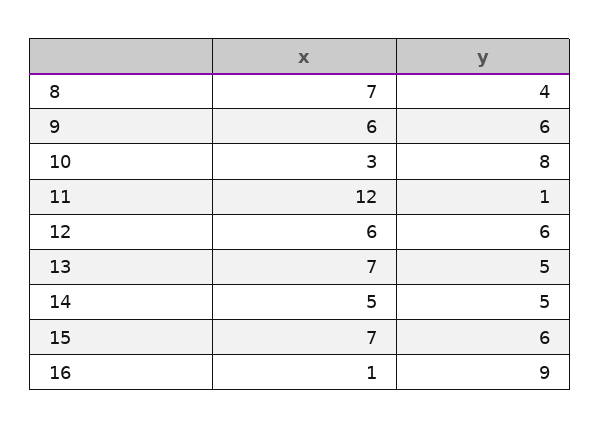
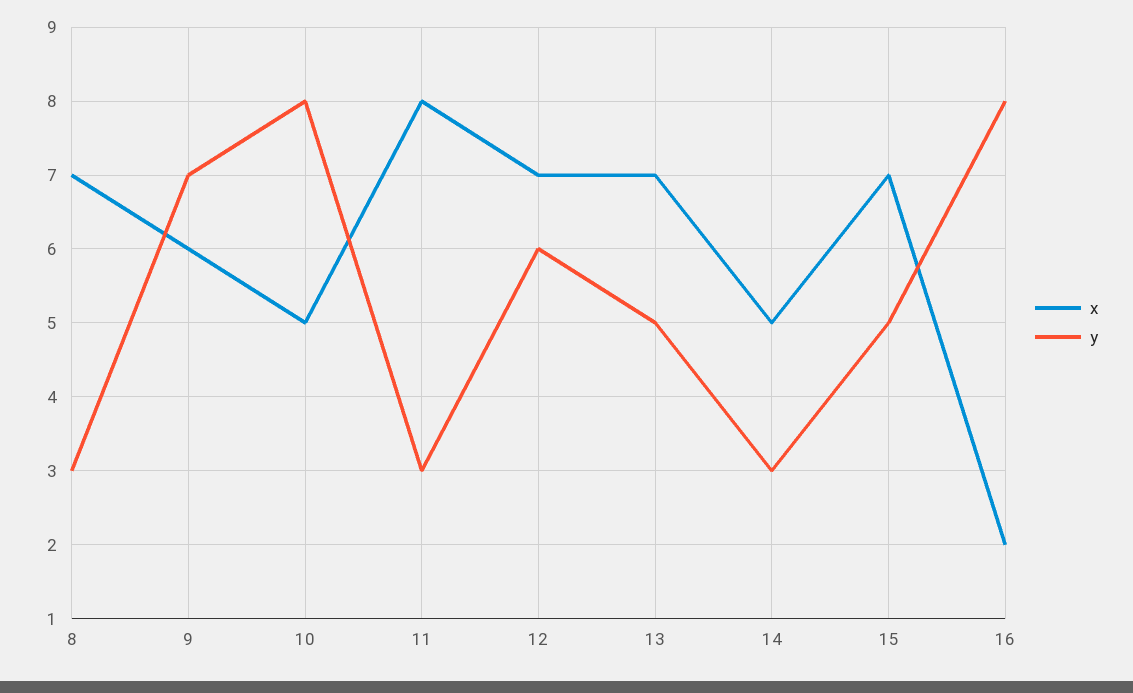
  {
    "x": {
      "8": 7,
      "9": 6,
-     "10": 3,
+     "10": 5,
-     "11": 12,
+     "11": 8,
-     "12": 6,
+     "12": 7,
      "13": 7,
      "14": 5,
      "15": 7,
-     "16": 1
+     "16": 2
    },
    "y": {
-     "8": 4,
+     "8": 3,
-     "9": 6,
+     "9": 7,
      "10": 8,
-     "11": 1,
+     "11": 3,
      "12": 6,
      "13": 5,
-     "14": 5,
+     "14": 3,
-     "15": 6,
+     "15": 5,
-     "16": 9
+     "16": 8
    }
  }

